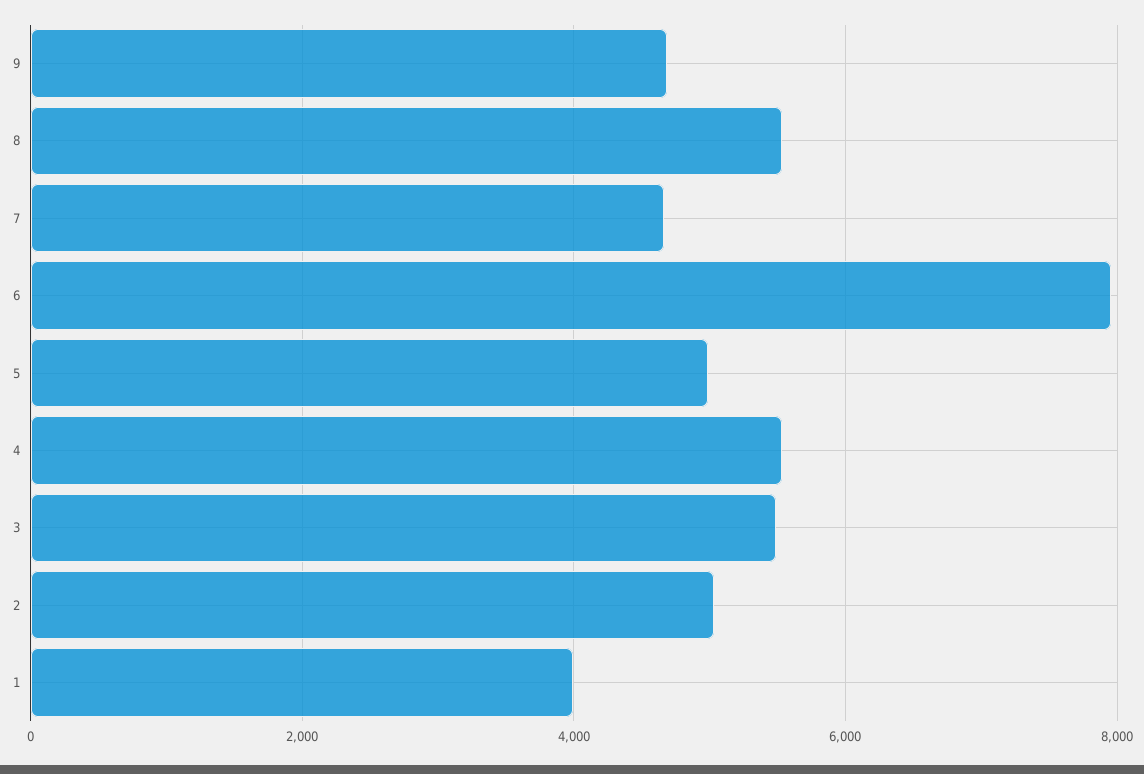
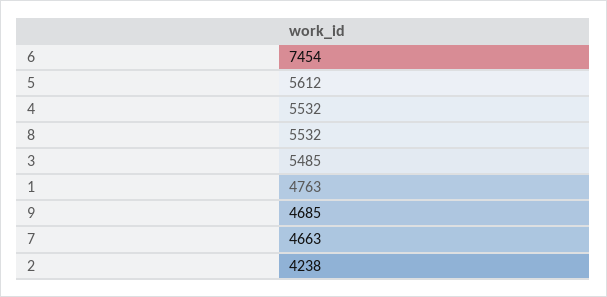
  {
    "9": 4685,
    "8": 5532,
    "7": 4663,
-   "6": 8000,
+   "6": 7454,
-   "5": 5000,
+   "5": 5612,
    "4": 5532,
    "3": 5485,
-   "2": 5000,
+   "2": 4238,
-   "1": 4000
+   "1": 4763
  }

